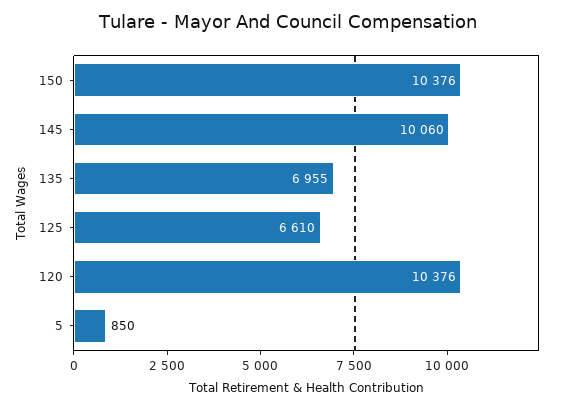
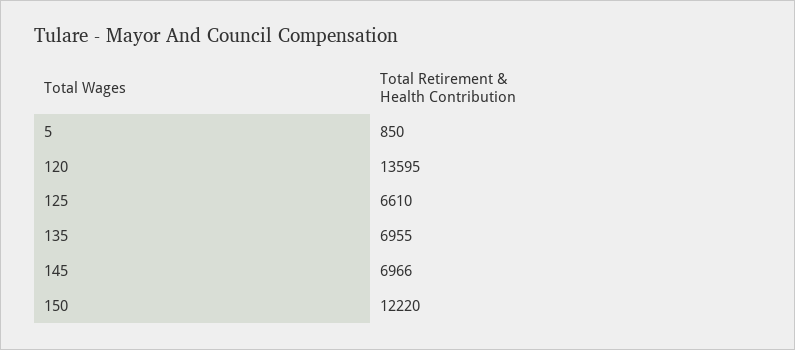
  {
-   "150": 10376,
+   "150": 12220,
-   "145": 10060,
+   "145": 6966,
    "135": 6955,
    "125": 6610,
-   "120": 10376,
+   "120": 13595,
    "5": 850
  }

